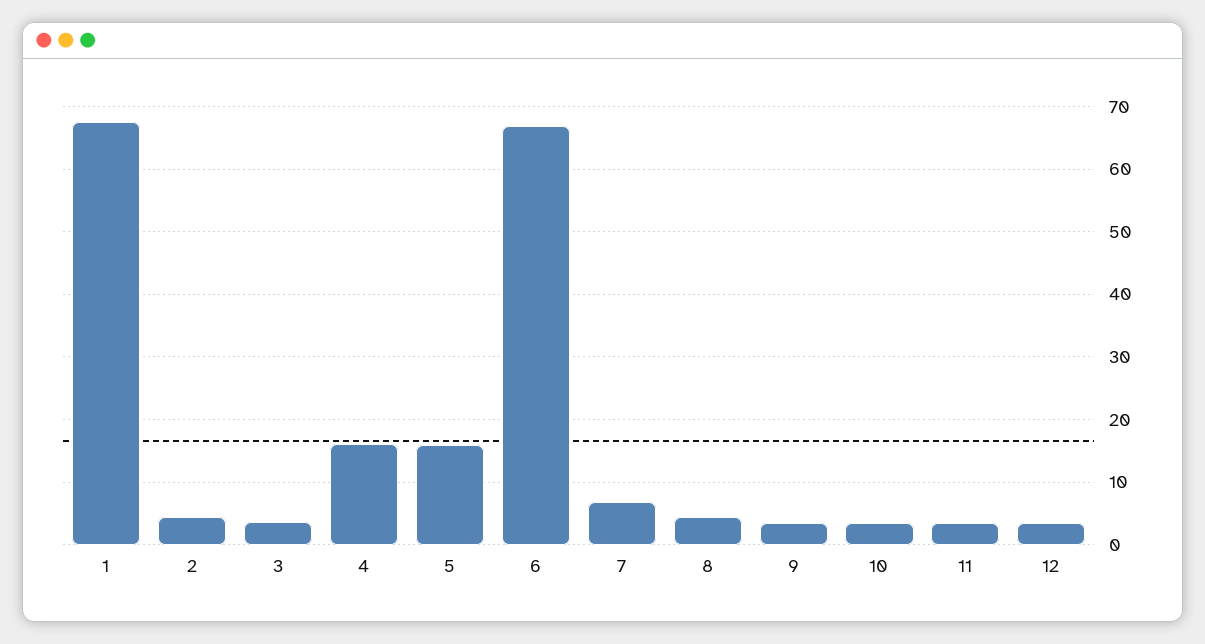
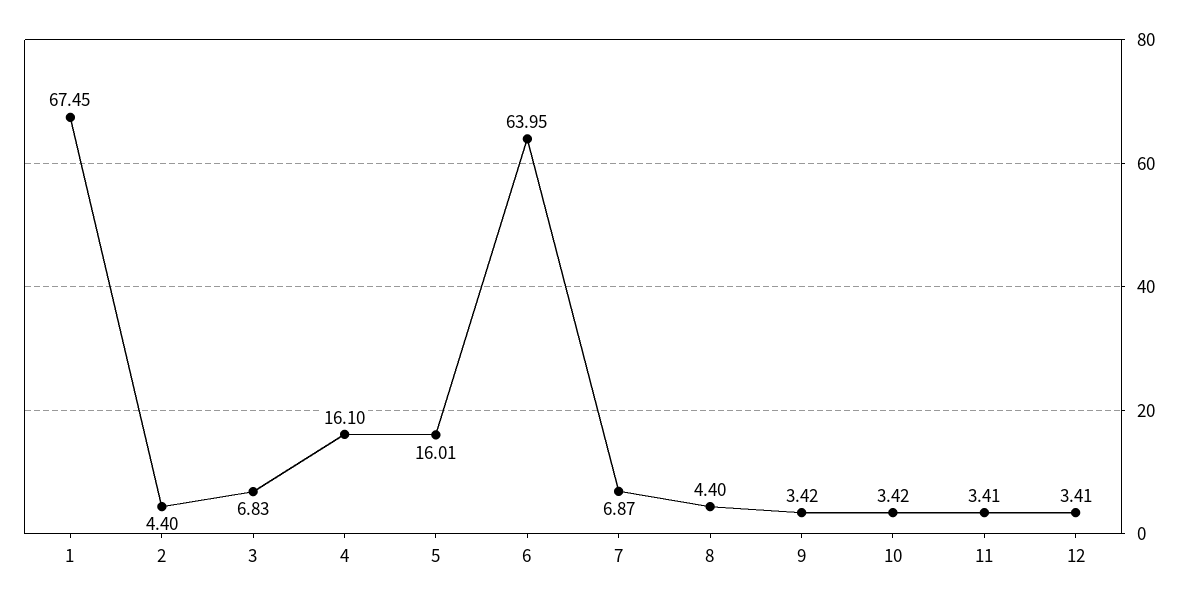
  {
    "1": 67.45,
    "2": 4.4,
-   "3": 4,
+   "3": 6.83,
    "4": 16.1,
    "5": 16.01,
-   "6": 67,
+   "6": 63.95,
    "7": 6.87,
    "8": 4.4,
    "9": 3.42,
    "10": 3.42,
    "11": 3.41,
    "12": 3.41
  }

